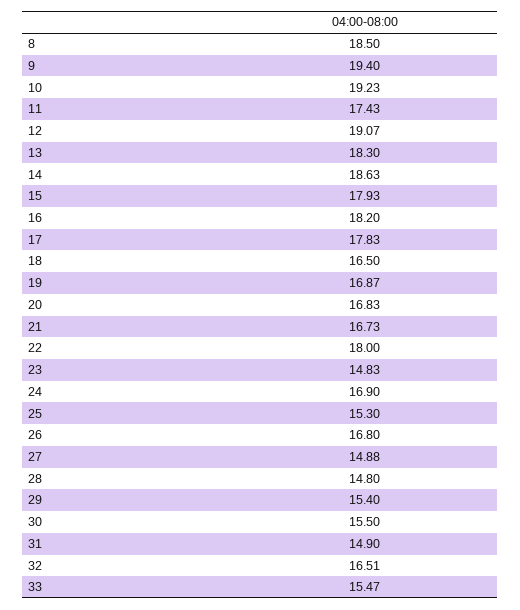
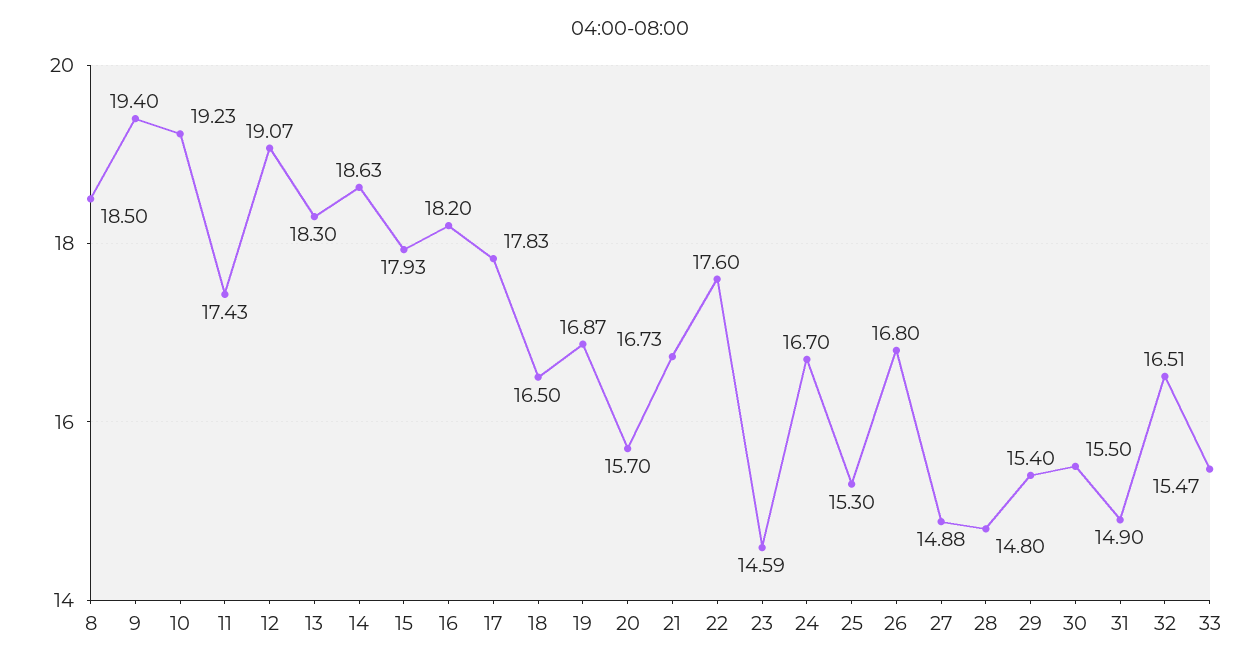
  {
    "8": 18.5,
    "9": 19.4,
    "10": 19.23,
    "11": 17.43,
    "12": 19.07,
    "13": 18.3,
    "14": 18.63,
    "15": 17.93,
    "16": 18.2,
    "17": 17.83,
    "18": 16.5,
    "19": 16.87,
-   "20": 16.83,
+   "20": 15.7,
    "21": 16.73,
-   "22": 18,
+   "22": 17.6,
-   "23": 14.83,
+   "23": 14.59,
-   "24": 16.9,
+   "24": 16.7,
    "25": 15.3,
    "26": 16.8,
    "27": 14.88,
    "28": 14.8,
    "29": 15.4,
    "30": 15.5,
    "31": 14.9,
    "32": 16.51,
    "33": 15.47
  }

